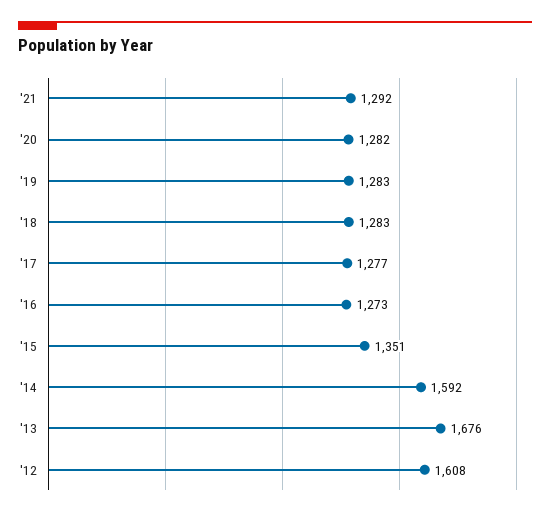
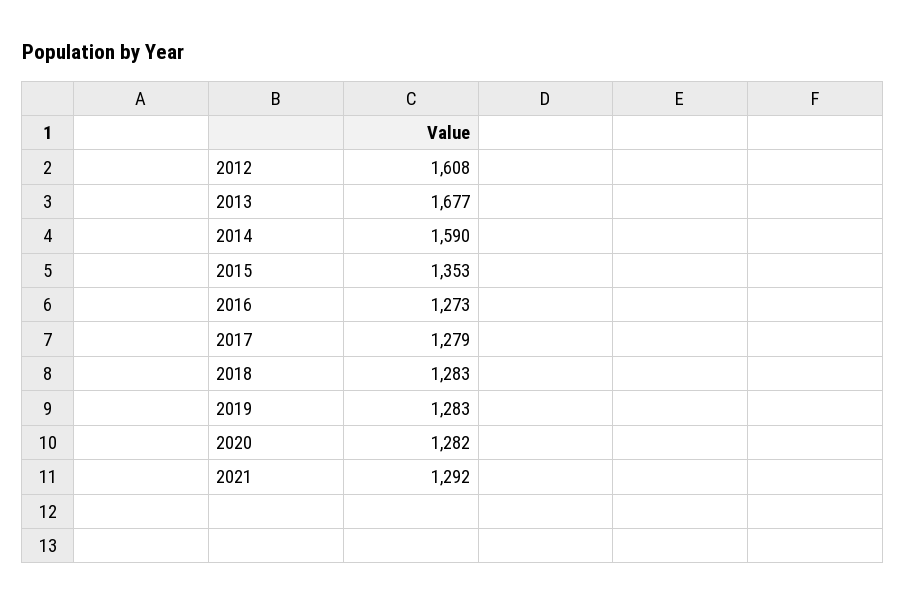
  {
    "'21": 1292,
    "'20": 1282,
    "'19": 1283,
    "'18": 1283,
-   "'17": 1277,
+   "'17": 1279,
    "'16": 1273,
-   "'15": 1351,
+   "'15": 1353,
-   "'14": 1592,
+   "'14": 1590,
-   "'13": 1676,
+   "'13": 1677,
    "'12": 1608
  }

